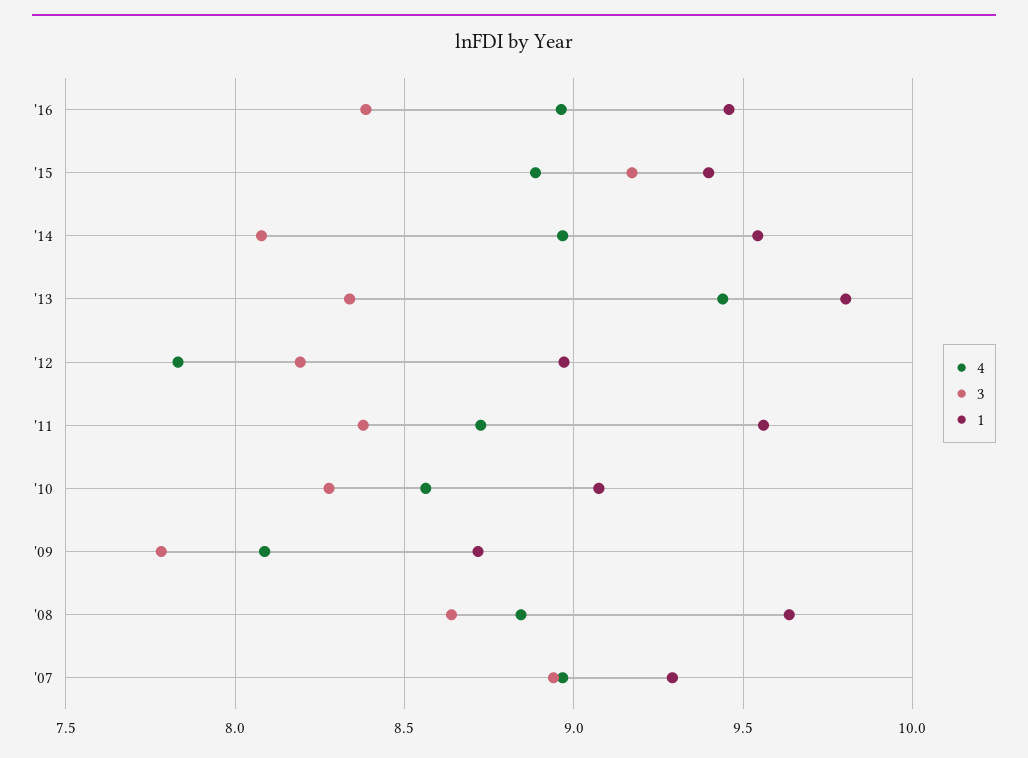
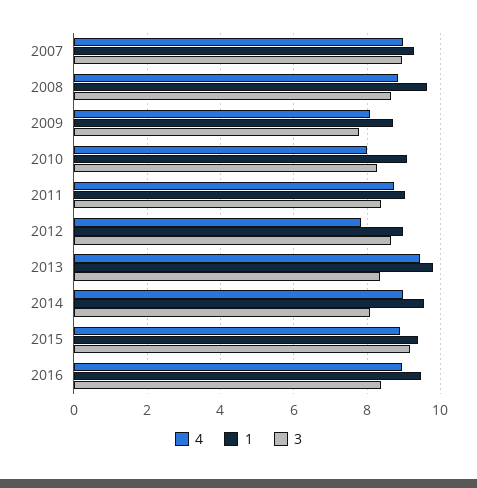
  {
    "4": {
      "'16": 8.95,
      "'15": 8.9,
      "'14": 8.95,
      "'13": 9.45,
      "'12": 7.85,
      "'11": 8.75,
-     "'10": 8.55,
+     "'10": 8,
      "'09": 8.1,
      "'08": 8.85,
      "'07": 8.95
    },
    "3": {
      "'16": 8.4,
      "'15": 9.15,
      "'14": 8.1,
      "'13": 8.35,
-     "'12": 8.2,
+     "'12": 8.6,
      "'11": 8.4,
      "'10": 8.3,
      "'09": 7.8,
      "'08": 8.65,
      "'07": 8.95
    },
    "1": {
      "'16": 9.45,
      "'15": 9.4,
      "'14": 9.55,
      "'13": 9.8,
      "'12": 8.95,
-     "'11": 9.55,
+     "'11": 9,
      "'10": 9.05,
      "'09": 8.7,
      "'08": 9.65,
      "'07": 9.3
    }
  }

